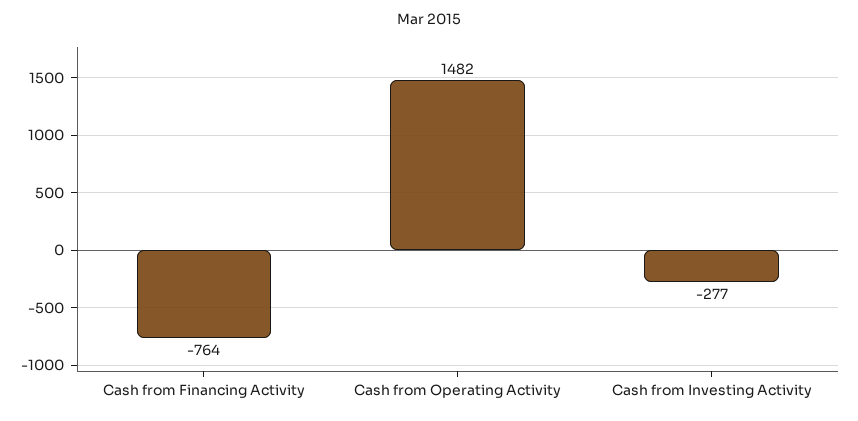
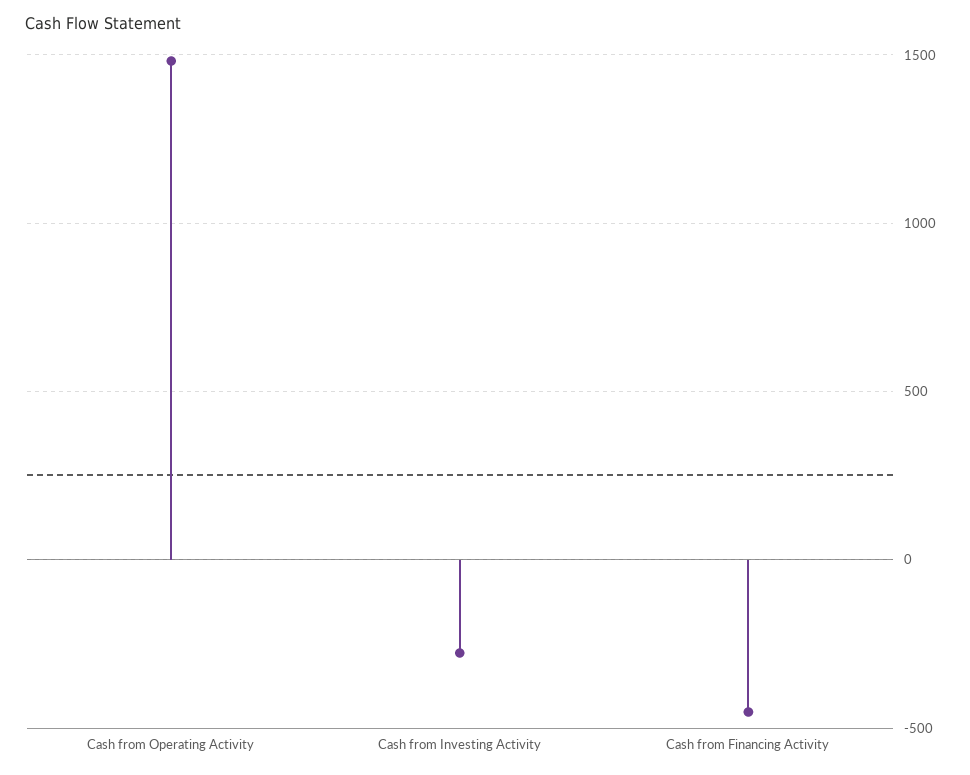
  {
-   "Cash from Financing Activity": -764,
+   "Cash from Financing Activity": -450,
    "Cash from Operating Activity": 1482,
    "Cash from Investing Activity": -277
  }

